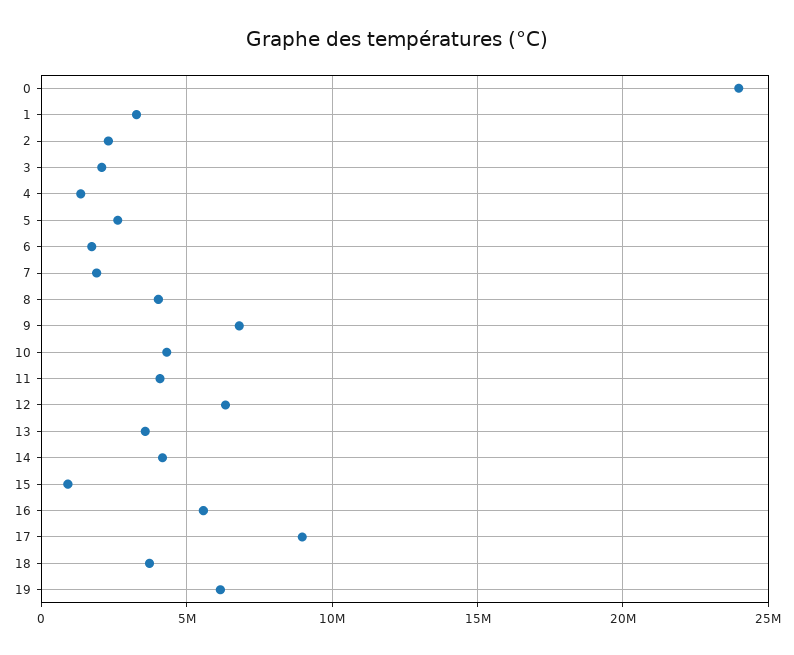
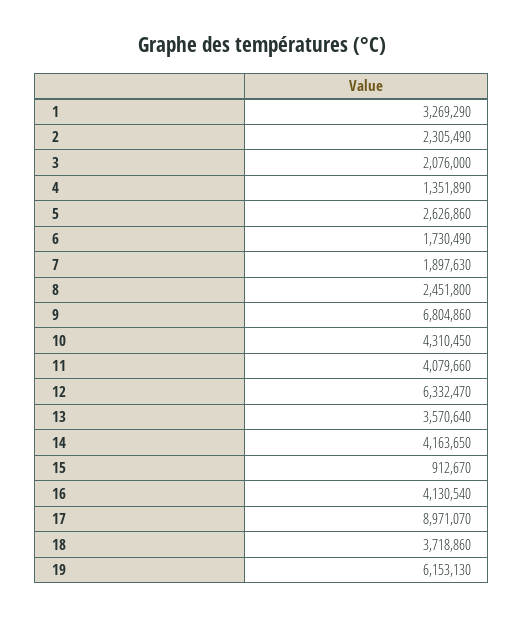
  {
-   "0": 24000000,
    "1": 3269290,
    "2": 2305490,
    "3": 2076000,
    "4": 1351890,
    "5": 2626860,
    "6": 1730490,
    "7": 1897630,
-   "8": 4000000,
+   "8": 2451800,
    "9": 6804860,
    "10": 4310450,
    "11": 4079660,
    "12": 6332470,
    "13": 3570640,
    "14": 4163650,
    "15": 912670,
-   "16": 5500000,
+   "16": 4130540,
    "17": 8971070,
    "18": 3718860,
    "19": 6153130
  }

